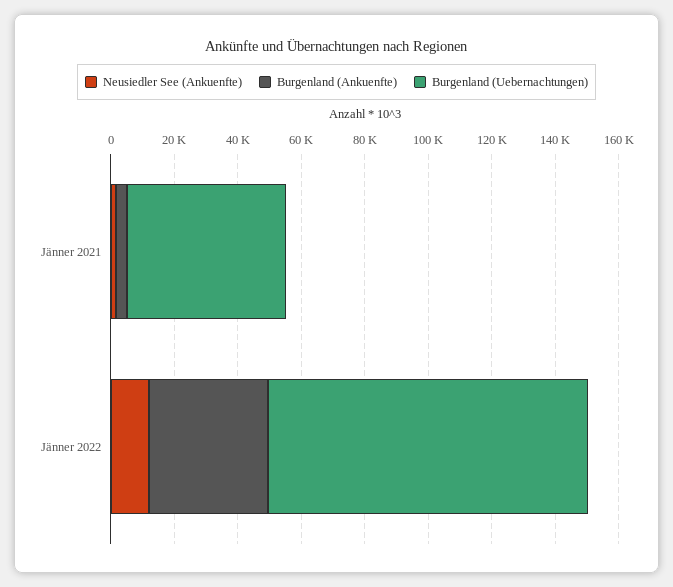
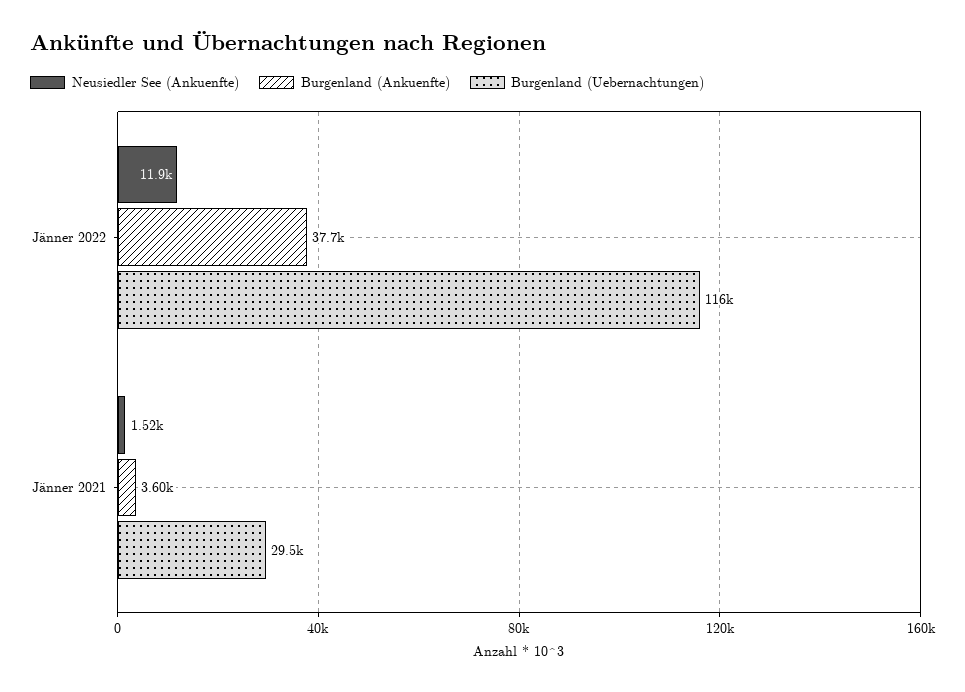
  {
    "Neusiedler See (Ankuenfte)": {
      "Jänner 2021": 1520,
      "Jänner 2022": 11900
    },
    "Burgenland (Ankuenfte)": {
      "Jänner 2021": 3600,
      "Jänner 2022": 37700
    },
    "Burgenland (Uebernachtungen)": {
-     "Jänner 2021": 50000,
+     "Jänner 2021": 29500,
-     "Jänner 2022": 100000
+     "Jänner 2022": 116000
    }
  }

